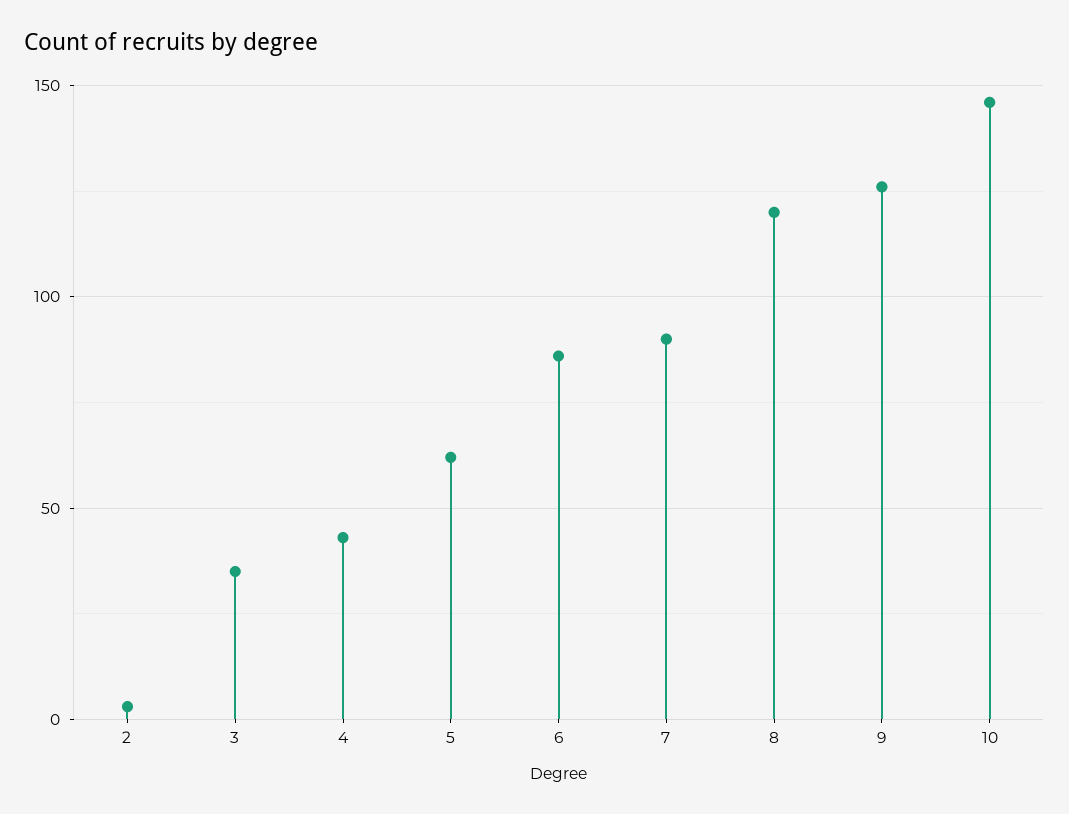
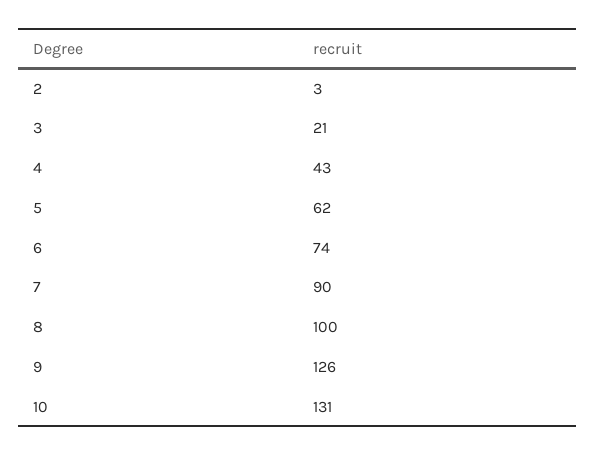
  {
    "2": 3,
-   "3": 35,
+   "3": 21,
    "4": 43,
    "5": 62,
-   "6": 85,
+   "6": 74,
    "7": 90,
-   "8": 120,
+   "8": 100,
    "9": 126,
-   "10": 145
+   "10": 131
  }

